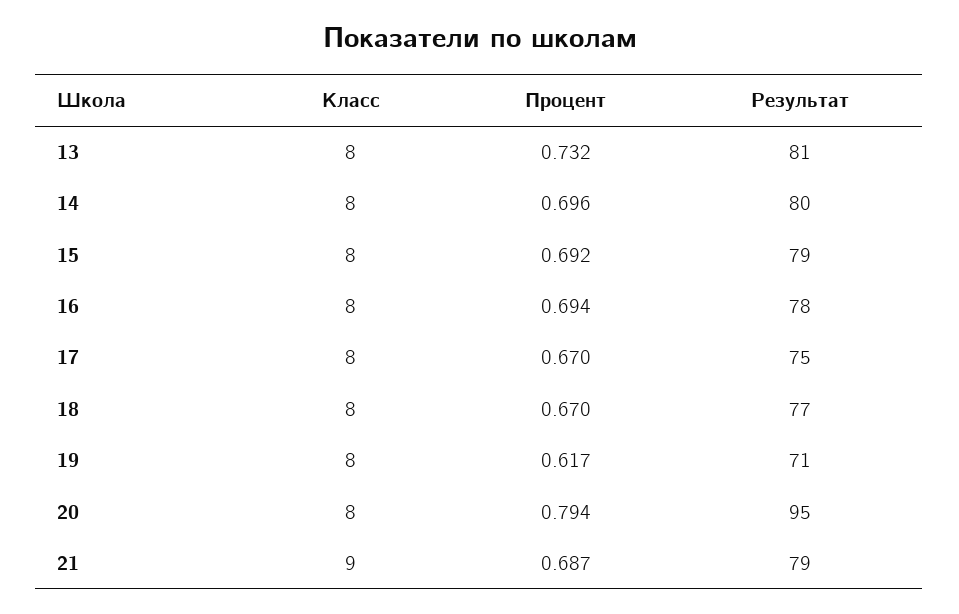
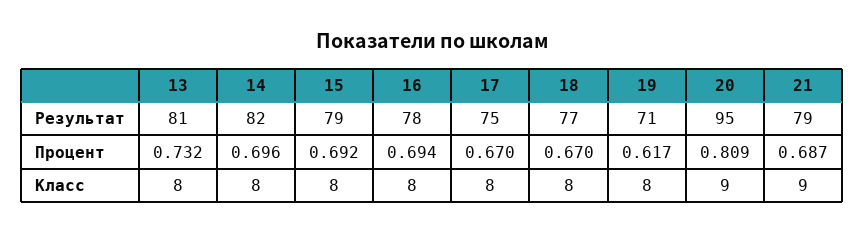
  {
    "Класс": {
      "13": 8,
      "14": 8,
      "15": 8,
      "16": 8,
      "17": 8,
      "18": 8,
      "19": 8,
-     "20": 8,
+     "20": 9,
      "21": 9
    },
    "Процент": {
      "13": 0.732,
      "14": 0.696,
      "15": 0.692,
      "16": 0.694,
      "17": 0.67,
      "18": 0.67,
      "19": 0.617,
-     "20": 0.794,
+     "20": 0.809,
      "21": 0.687
    },
    "Результат": {
      "13": 81,
-     "14": 80,
+     "14": 82,
      "15": 79,
      "16": 78,
      "17": 75,
      "18": 77,
      "19": 71,
      "20": 95,
      "21": 79
    }
  }

